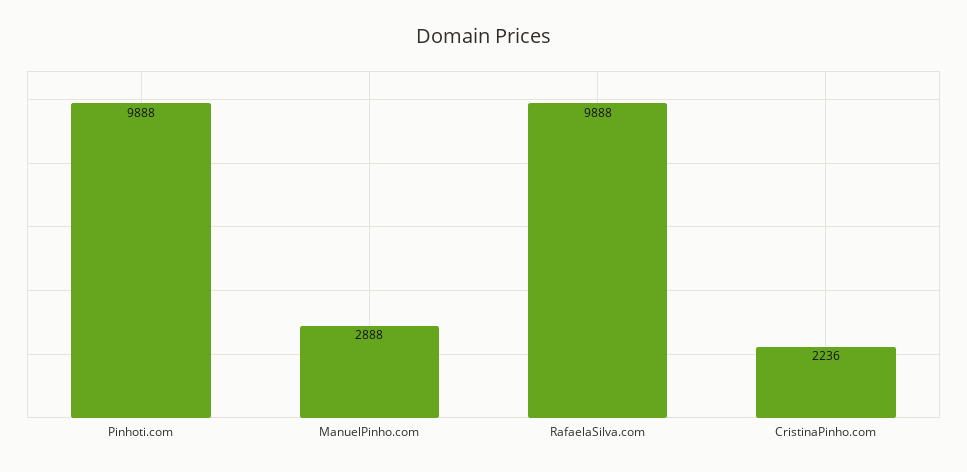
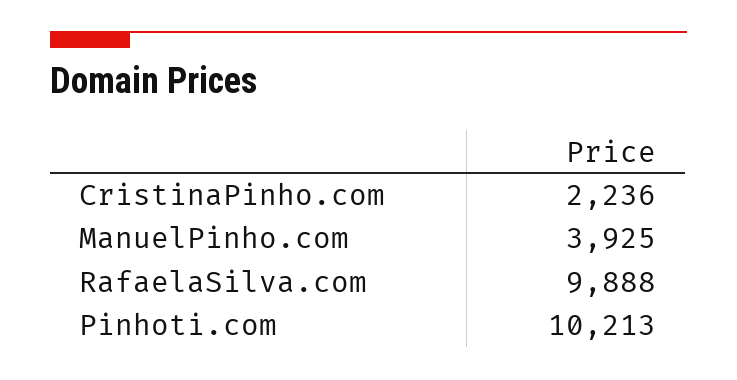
  {
-   "Pinhoti.com": 9888,
+   "Pinhoti.com": 10213,
-   "ManuelPinho.com": 2888,
+   "ManuelPinho.com": 3925,
    "RafaelaSilva.com": 9888,
    "CristinaPinho.com": 2236
  }

